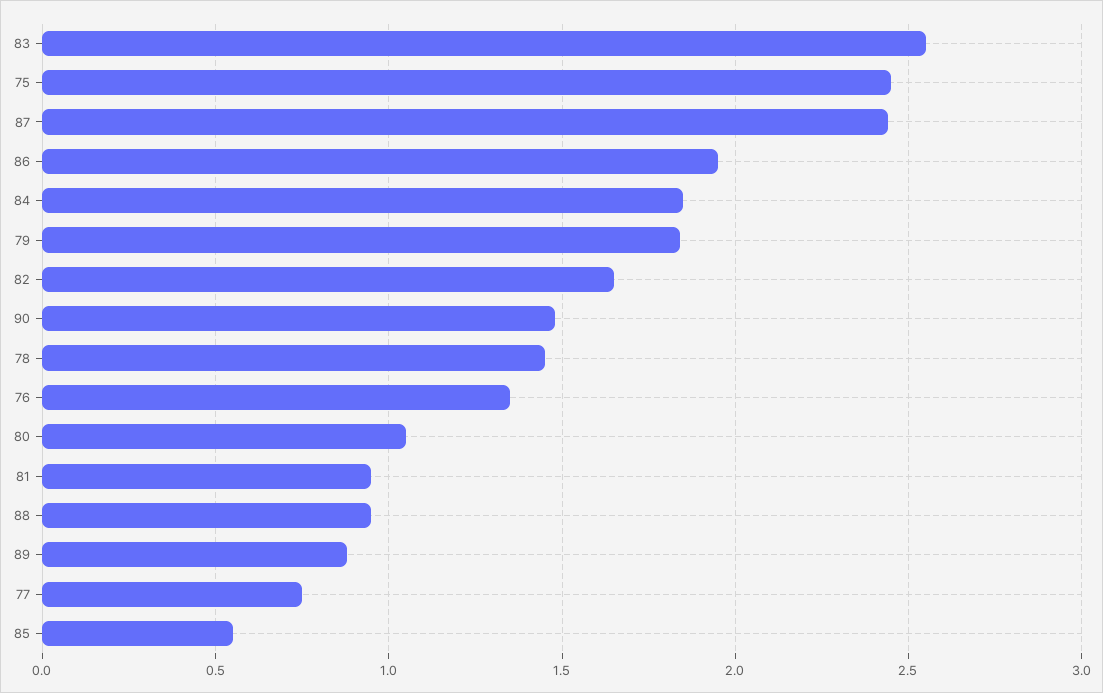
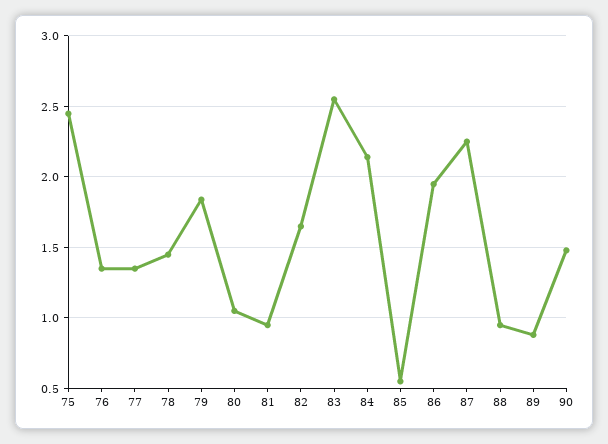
  {
    "83": 2.55,
    "75": 2.45,
-   "87": 2.45,
+   "87": 2.25,
    "86": 1.95,
-   "84": 1.85,
+   "84": 2.15,
    "79": 1.85,
    "82": 1.65,
    "90": 1.5,
    "78": 1.45,
    "76": 1.35,
    "80": 1.05,
    "81": 0.95,
    "88": 0.95,
    "89": 0.9,
-   "77": 0.75,
+   "77": 1.35,
    "85": 0.55
  }

